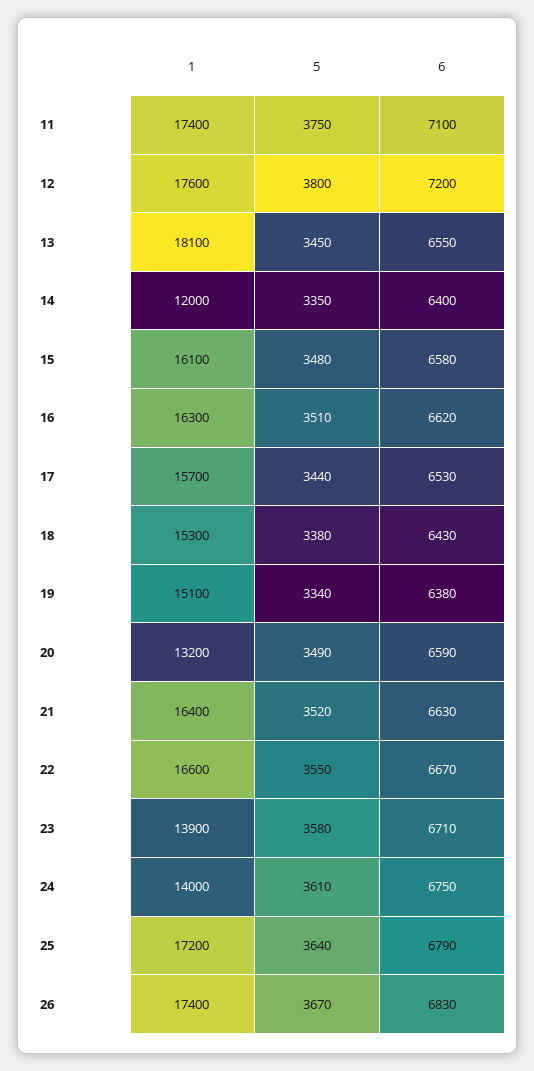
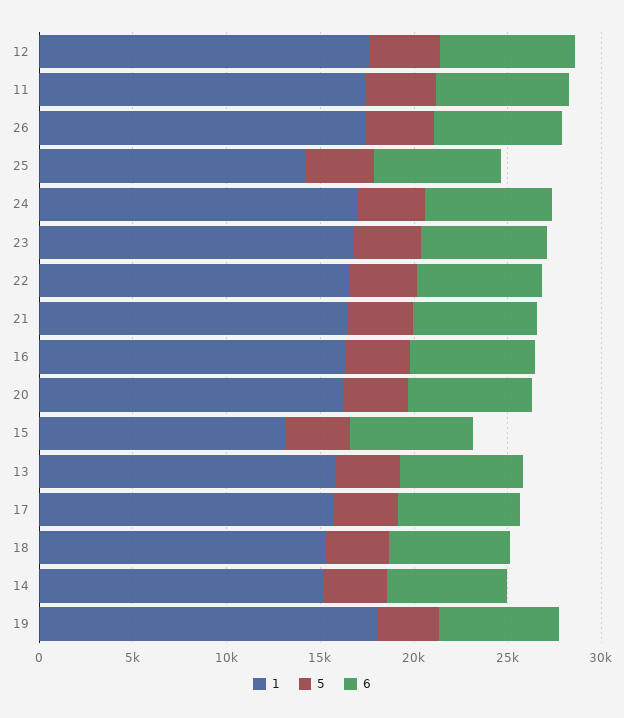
  {
    "1": {
      "11": 17400,
      "12": 17600,
-     "13": 18100,
+     "13": 16000,
-     "14": 12000,
+     "14": 15000,
-     "15": 16100,
+     "15": 13000,
      "16": 16300,
      "17": 15700,
      "18": 15300,
-     "19": 15100,
+     "19": 18000,
-     "20": 13200,
+     "20": 16000,
      "21": 16400,
      "22": 16600,
-     "23": 13900,
+     "23": 17000,
-     "24": 14000,
+     "24": 17000,
-     "25": 17200,
+     "25": 14000,
      "26": 17400
    },
    "5": {
      "11": 3750,
      "12": 3800,
      "13": 3450,
      "14": 3350,
      "15": 3480,
      "16": 3510,
      "17": 3440,
      "18": 3380,
      "19": 3340,
      "20": 3490,
      "21": 3520,
      "22": 3550,
      "23": 3580,
      "24": 3610,
      "25": 3640,
      "26": 3670
    },
    "6": {
      "11": 7100,
      "12": 7200,
      "13": 6550,
      "14": 6400,
      "15": 6580,
      "16": 6620,
      "17": 6530,
      "18": 6430,
      "19": 6380,
      "20": 6590,
      "21": 6630,
      "22": 6670,
      "23": 6710,
      "24": 6750,
      "25": 6790,
      "26": 6830
    }
  }

